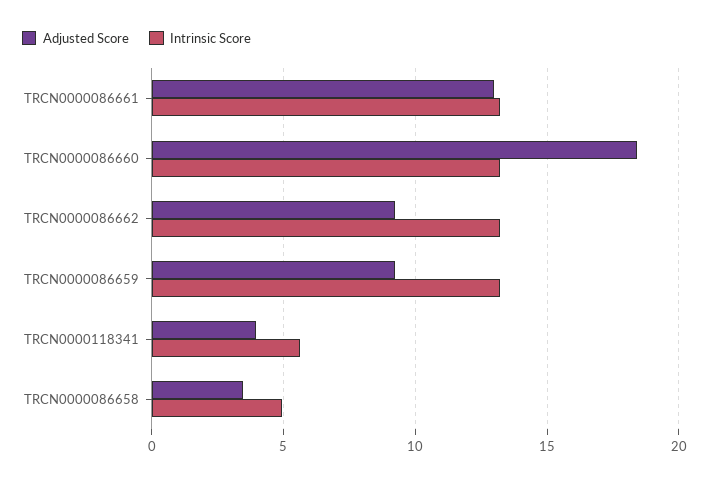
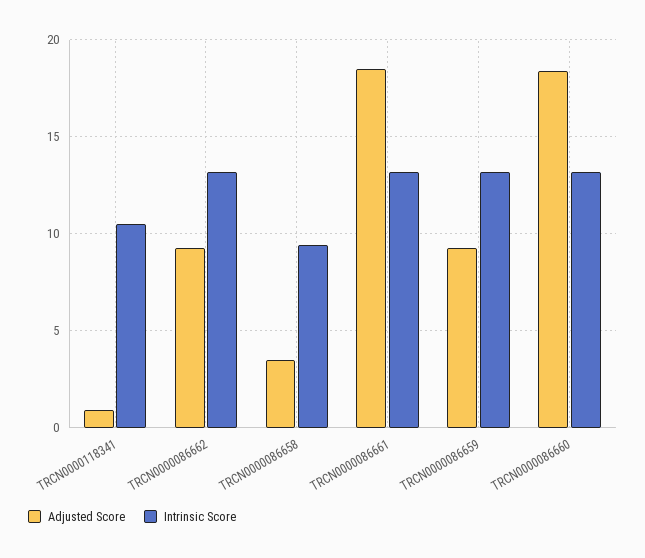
  {
    "Adjusted Score": {
-     "TRCN0000086661": 13,
+     "TRCN0000086661": 18.5,
      "TRCN0000086660": 18.5,
      "TRCN0000086662": 9,
      "TRCN0000086659": 9,
-     "TRCN0000118341": 4,
+     "TRCN0000118341": 1,
      "TRCN0000086658": 3.5
    },
    "Intrinsic Score": {
      "TRCN0000086661": 13,
      "TRCN0000086660": 13,
      "TRCN0000086662": 13,
      "TRCN0000086659": 13,
-     "TRCN0000118341": 5.5,
+     "TRCN0000118341": 10.5,
-     "TRCN0000086658": 5
+     "TRCN0000086658": 9.5
    }
  }

